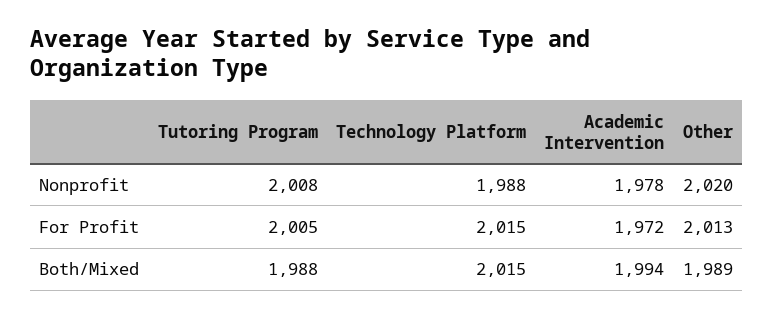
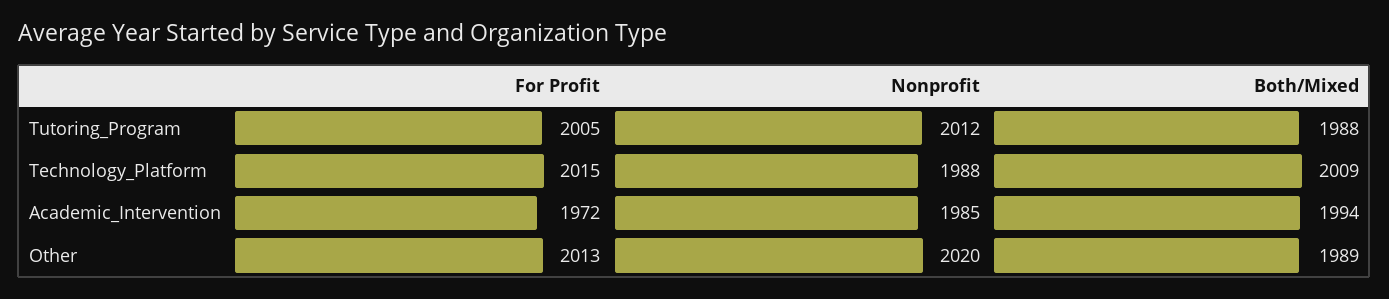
  {
    "Tutoring Program": {
-     "Nonprofit": 2008,
+     "Nonprofit": 2012,
      "For Profit": 2005,
      "Both/Mixed": 1988
    },
    "Technology Platform": {
      "Nonprofit": 1988,
      "For Profit": 2015,
-     "Both/Mixed": 2015
+     "Both/Mixed": 2009
    },
    "Academic Intervention": {
-     "Nonprofit": 1978,
+     "Nonprofit": 1985,
      "For Profit": 1972,
      "Both/Mixed": 1994
    },
    "Other": {
      "Nonprofit": 2020,
      "For Profit": 2013,
      "Both/Mixed": 1989
    }
  }

